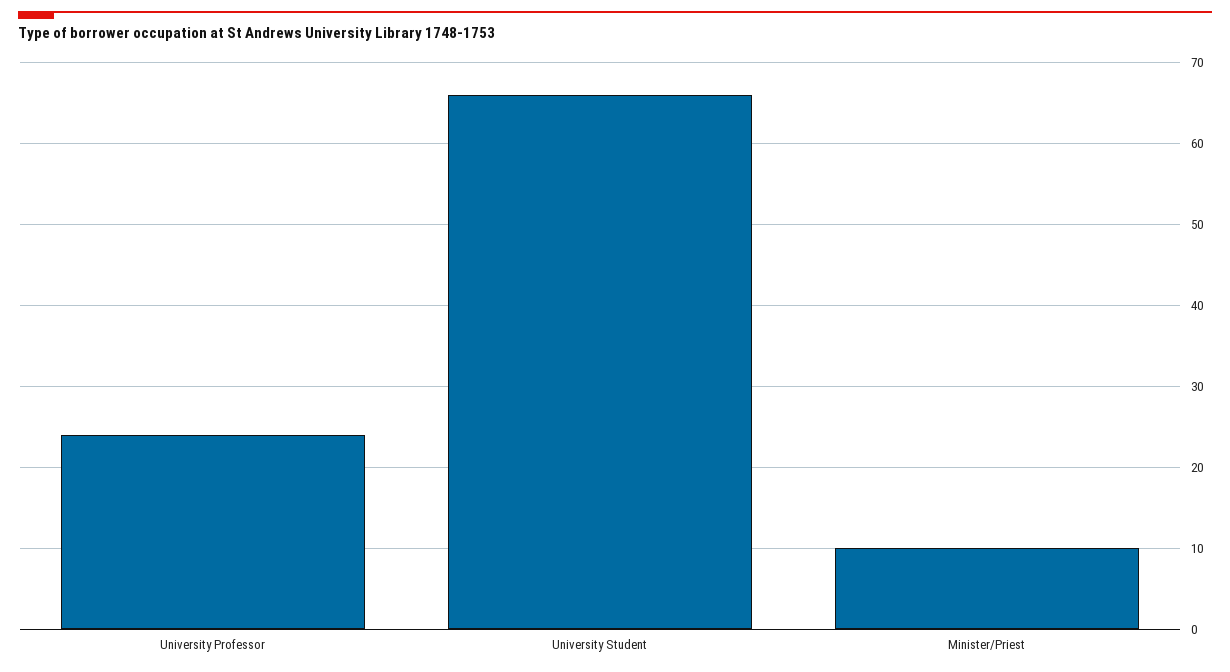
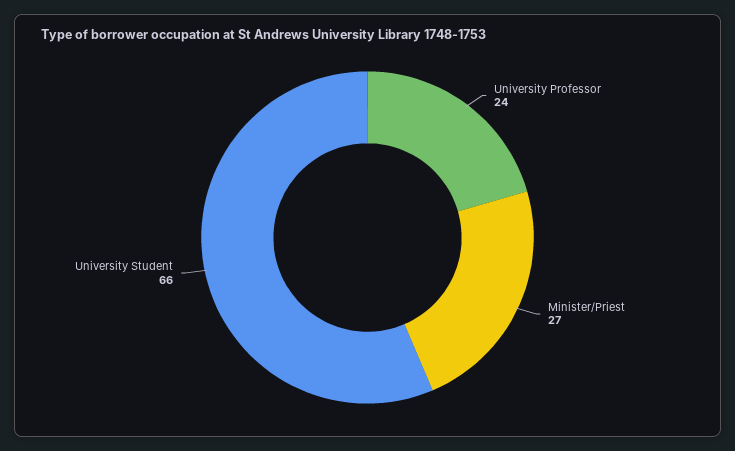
  {
    "University Professor": 24,
    "University Student": 66,
-   "Minister/Priest": 10
+   "Minister/Priest": 27
  }

